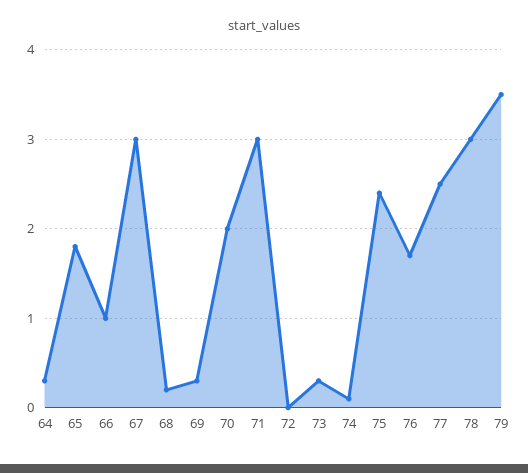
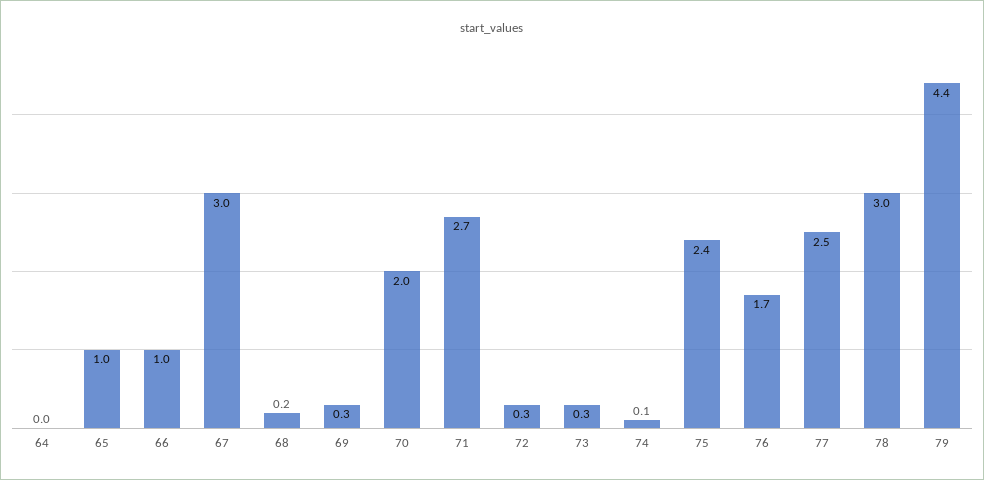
  {
-   "64": 0.3,
+   "64": 0,
-   "65": 1.8,
+   "65": 1,
    "66": 1,
    "67": 3,
    "68": 0.2,
    "69": 0.3,
    "70": 2,
-   "71": 3,
+   "71": 2.7,
-   "72": 0,
+   "72": 0.3,
    "73": 0.3,
    "74": 0.1,
    "75": 2.4,
    "76": 1.7,
    "77": 2.5,
    "78": 3,
-   "79": 3.5
+   "79": 4.4
  }

